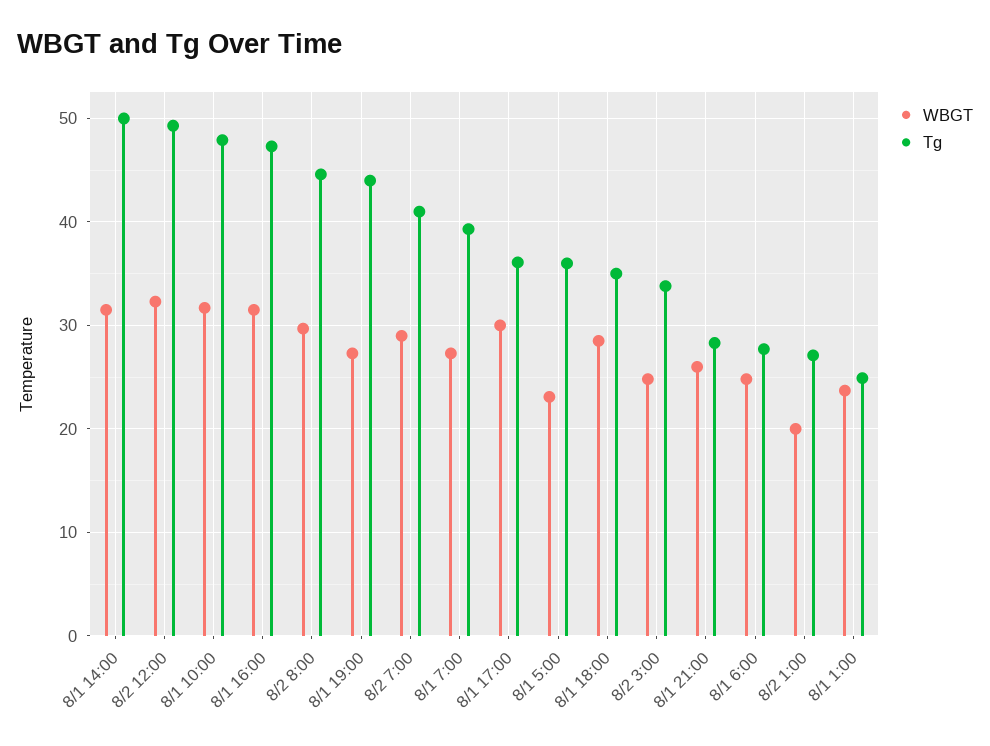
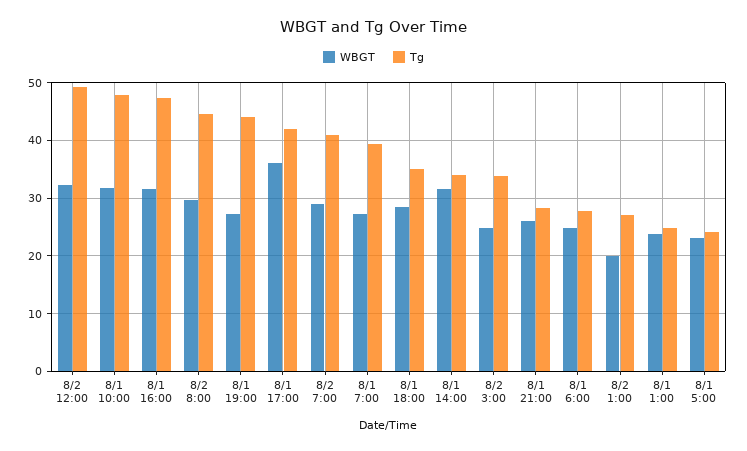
  {
    "WBGT": {
      "8/1 14:00": 32,
      "8/2 12:00": 32,
      "8/1 10:00": 32,
      "8/1 16:00": 32,
      "8/2 8:00": 30,
      "8/1 19:00": 27,
      "8/2 7:00": 29,
      "8/1 7:00": 27,
-     "8/1 17:00": 30,
+     "8/1 17:00": 36,
      "8/1 5:00": 23,
      "8/1 18:00": 29,
      "8/2 3:00": 25,
      "8/1 21:00": 26,
      "8/1 6:00": 25,
      "8/2 1:00": 20,
      "8/1 1:00": 24
    },
    "Tg": {
-     "8/1 14:00": 50,
+     "8/1 14:00": 34,
      "8/2 12:00": 49,
      "8/1 10:00": 48,
      "8/1 16:00": 47,
      "8/2 8:00": 45,
      "8/1 19:00": 44,
      "8/2 7:00": 41,
      "8/1 7:00": 39,
-     "8/1 17:00": 36,
+     "8/1 17:00": 42,
-     "8/1 5:00": 36,
+     "8/1 5:00": 24,
      "8/1 18:00": 35,
      "8/2 3:00": 34,
      "8/1 21:00": 28,
      "8/1 6:00": 28,
      "8/2 1:00": 27,
      "8/1 1:00": 25
    }
  }

